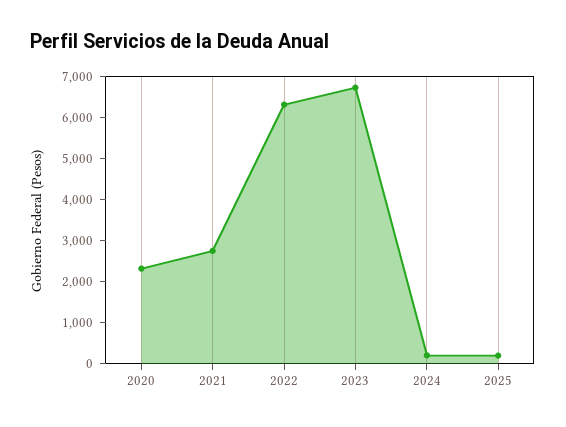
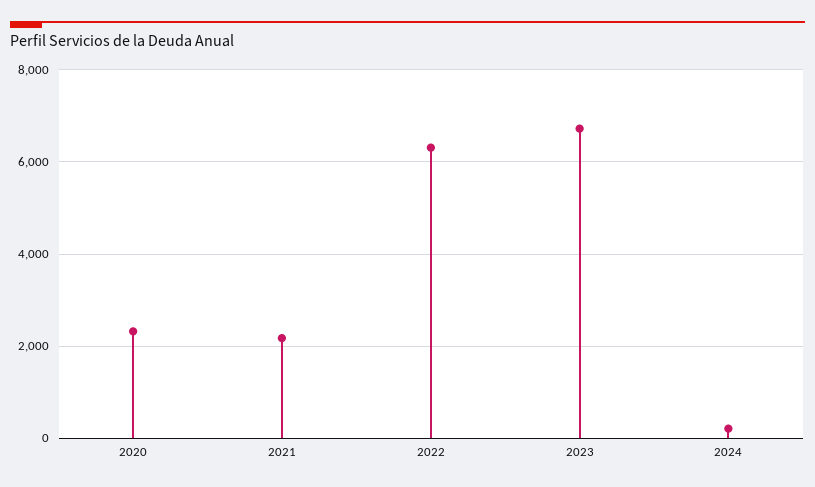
  {
    "2020": 2400,
-   "2021": 2800,
+   "2021": 2200,
    "2022": 6400,
    "2023": 6800,
-   "2024": 200,
+   "2024": 200
-   "2025": 200
  }

